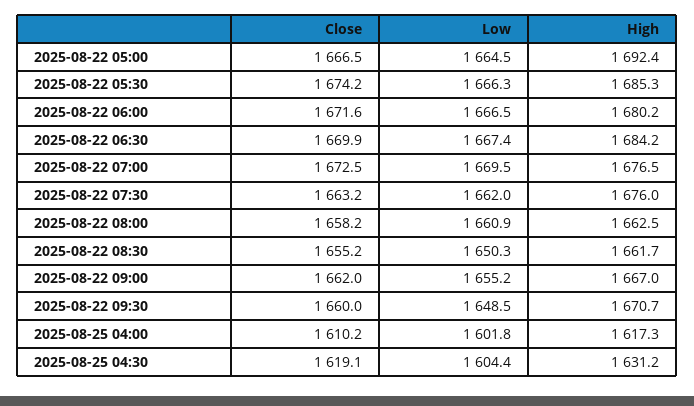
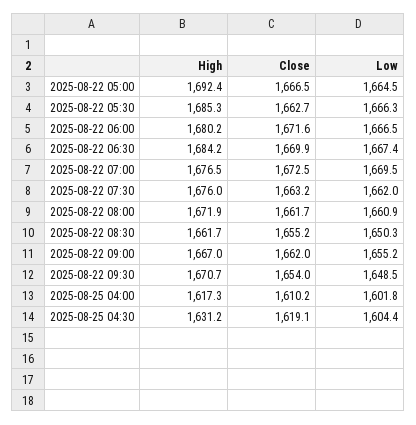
  {
    "Close": {
      "2025-08-22 05:00": 1666.5,
-     "2025-08-22 05:30": 1674.2,
+     "2025-08-22 05:30": 1662.7,
      "2025-08-22 06:00": 1671.6,
      "2025-08-22 06:30": 1669.9,
      "2025-08-22 07:00": 1672.5,
      "2025-08-22 07:30": 1663.2,
-     "2025-08-22 08:00": 1658.2,
+     "2025-08-22 08:00": 1661.7,
      "2025-08-22 08:30": 1655.2,
      "2025-08-22 09:00": 1662,
-     "2025-08-22 09:30": 1660,
+     "2025-08-22 09:30": 1654,
      "2025-08-25 04:00": 1610.2,
      "2025-08-25 04:30": 1619.1
    },
    "Low": {
      "2025-08-22 05:00": 1664.5,
      "2025-08-22 05:30": 1666.3,
      "2025-08-22 06:00": 1666.5,
      "2025-08-22 06:30": 1667.4,
      "2025-08-22 07:00": 1669.5,
      "2025-08-22 07:30": 1662,
      "2025-08-22 08:00": 1660.9,
      "2025-08-22 08:30": 1650.3,
      "2025-08-22 09:00": 1655.2,
      "2025-08-22 09:30": 1648.5,
      "2025-08-25 04:00": 1601.8,
      "2025-08-25 04:30": 1604.4
    },
    "High": {
      "2025-08-22 05:00": 1692.4,
      "2025-08-22 05:30": 1685.3,
      "2025-08-22 06:00": 1680.2,
      "2025-08-22 06:30": 1684.2,
      "2025-08-22 07:00": 1676.5,
      "2025-08-22 07:30": 1676,
-     "2025-08-22 08:00": 1662.5,
+     "2025-08-22 08:00": 1671.9,
      "2025-08-22 08:30": 1661.7,
      "2025-08-22 09:00": 1667,
      "2025-08-22 09:30": 1670.7,
      "2025-08-25 04:00": 1617.3,
      "2025-08-25 04:30": 1631.2
    }
  }

